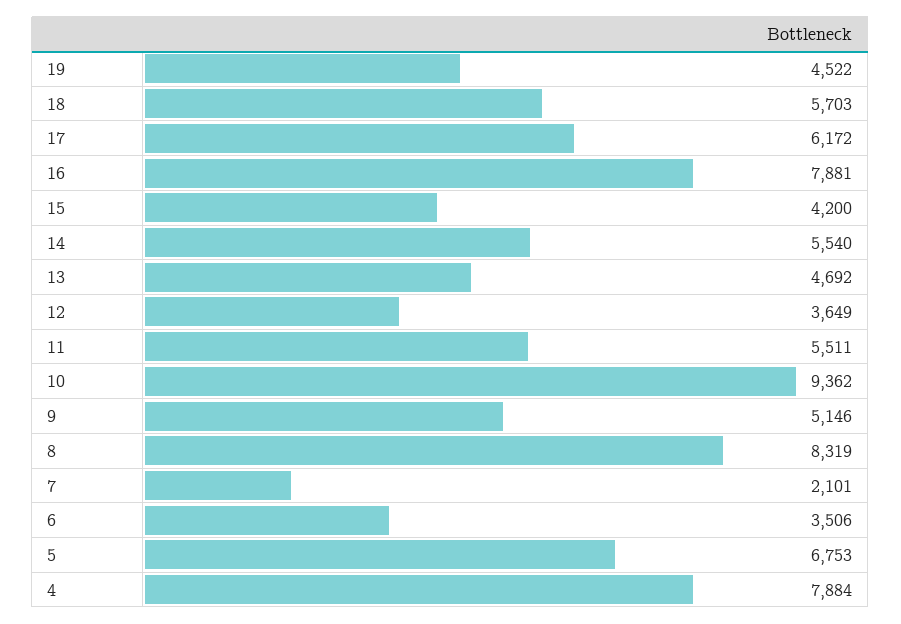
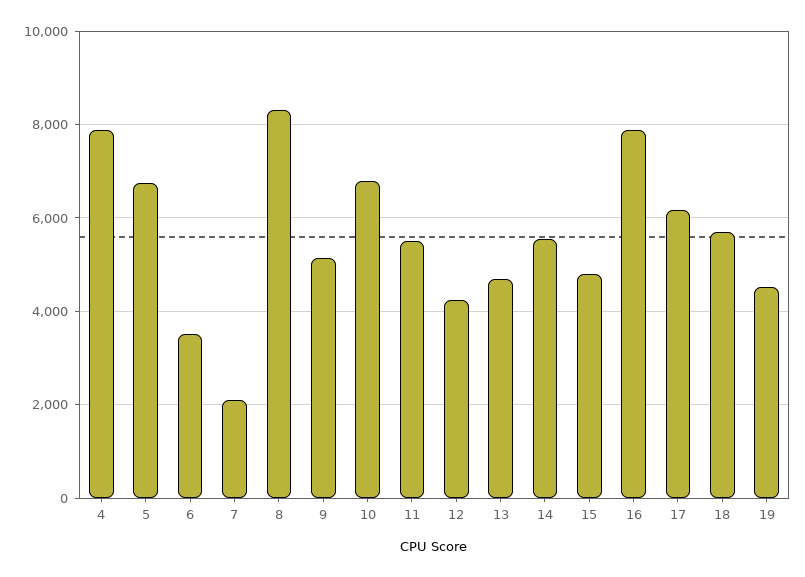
  {
    "19": 4522,
    "18": 5703,
    "17": 6172,
    "16": 7881,
-   "15": 4200,
+   "15": 4800,
    "14": 5540,
    "13": 4692,
-   "12": 3649,
+   "12": 4200,
    "11": 5511,
-   "10": 9362,
+   "10": 6800,
    "9": 5146,
    "8": 8319,
    "7": 2101,
    "6": 3506,
    "5": 6753,
    "4": 7884
  }

